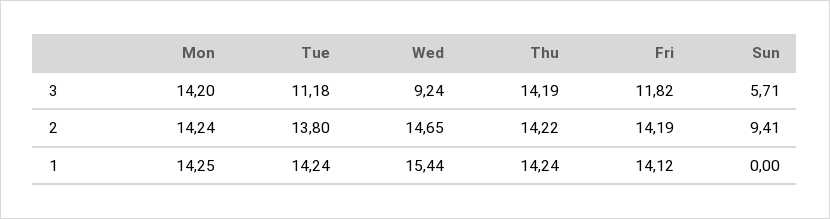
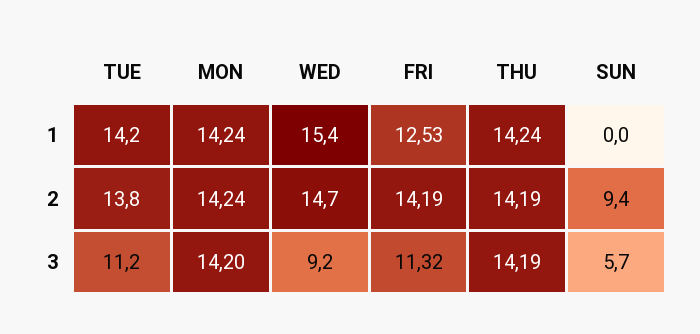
  {
    "Mon": {
      "3": 14.2,
      "2": 14.24,
-     "1": 14.25
+     "1": 14.24
    },
    "Tue": {
      "3": 11.18,
      "2": 13.8,
      "1": 14.24
    },
    "Wed": {
      "3": 9.24,
      "2": 14.65,
      "1": 15.44
    },
    "Thu": {
      "3": 14.19,
-     "2": 14.22,
+     "2": 14.19,
      "1": 14.24
    },
    "Fri": {
-     "3": 11.82,
+     "3": 11.32,
      "2": 14.19,
-     "1": 14.12
+     "1": 12.53
    },
    "Sun": {
      "3": 5.71,
      "2": 9.41,
      "1": 0
    }
  }

